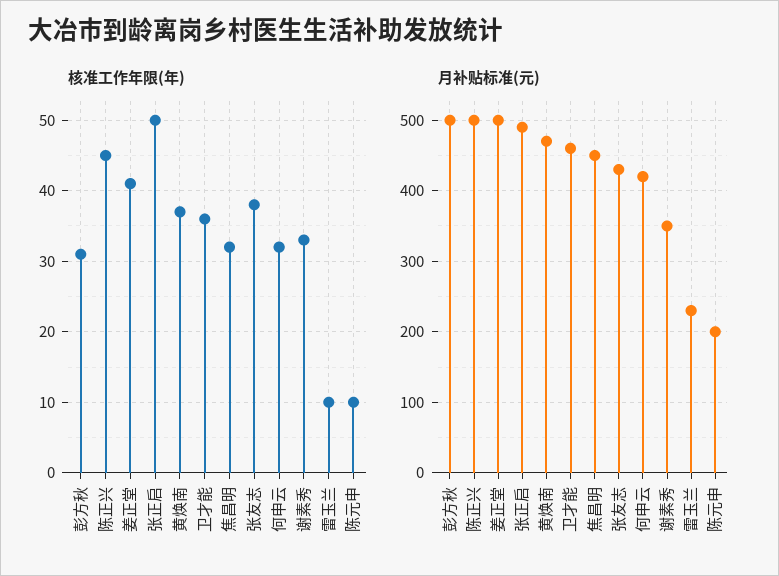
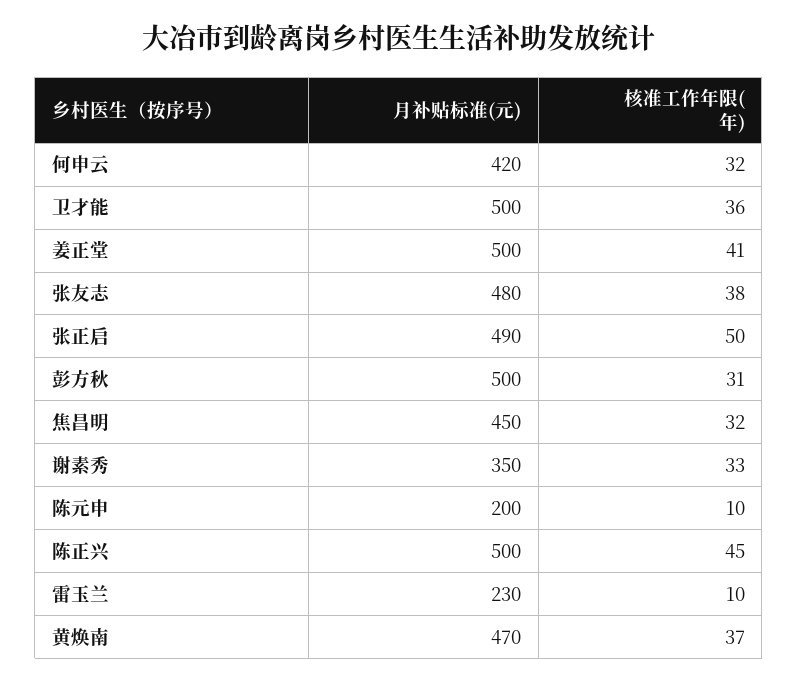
  {
    "核准工作年限(年)": {
      "彭方秋": 31,
      "陈正兴": 45,
      "姜正堂": 41,
      "张正启": 50,
      "黄焕南": 37,
      "卫才能": 36,
      "焦昌明": 32,
      "张友志": 38,
      "何申云": 32,
      "谢素秀": 33,
      "雷玉兰": 10,
      "陈元申": 10
    },
    "月补贴标准(元)": {
      "彭方秋": 500,
      "陈正兴": 500,
      "姜正堂": 500,
      "张正启": 490,
      "黄焕南": 470,
-     "卫才能": 460,
+     "卫才能": 500,
      "焦昌明": 450,
-     "张友志": 430,
+     "张友志": 480,
      "何申云": 420,
      "谢素秀": 350,
      "雷玉兰": 230,
      "陈元申": 200
    }
  }

